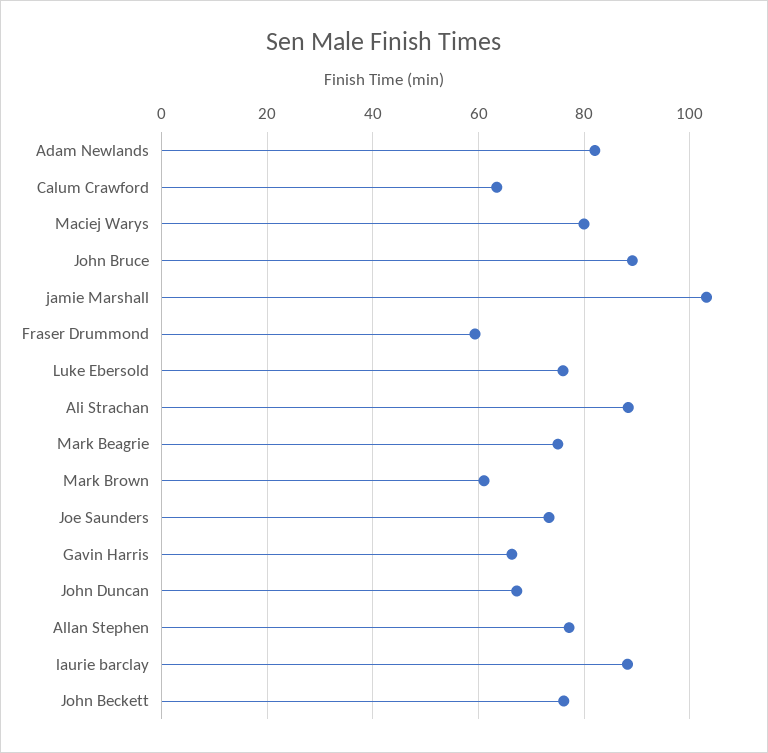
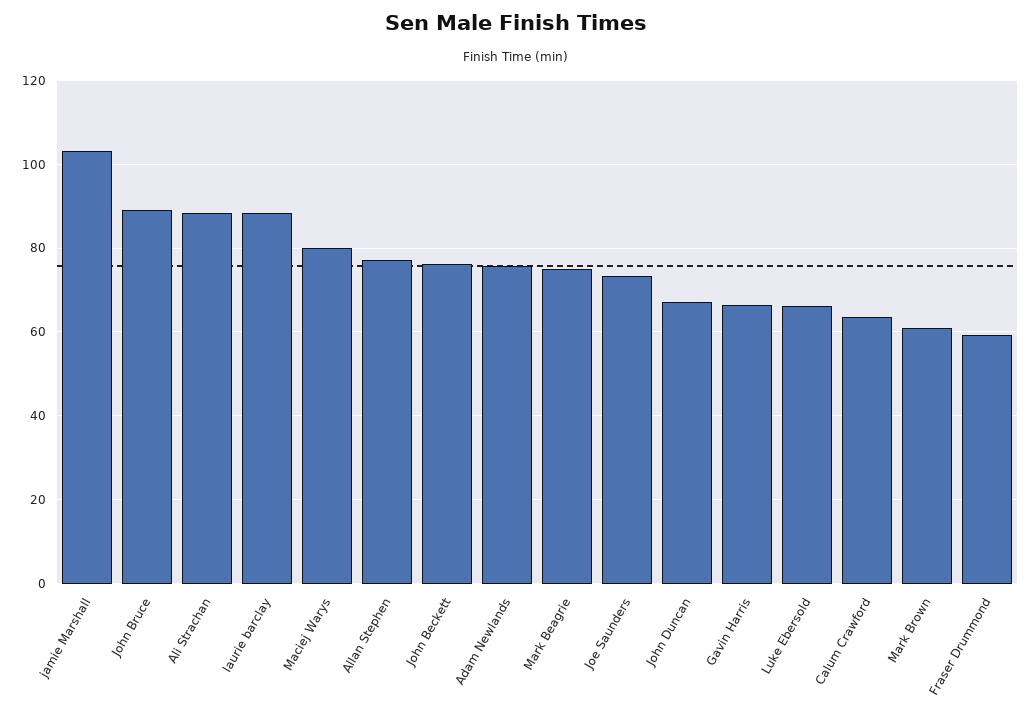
  {
-   "Adam Newlands": 82,
+   "Adam Newlands": 76,
    "Calum Crawford": 64,
    "Maciej Warys": 80,
    "John Bruce": 90,
    "jamie Marshall": 104,
    "Fraser Drummond": 60,
-   "Luke Ebersold": 76,
+   "Luke Ebersold": 66,
    "Ali Strachan": 88,
    "Mark Beagrie": 76,
    "Mark Brown": 62,
    "Joe Saunders": 74,
    "Gavin Harris": 66,
    "John Duncan": 68,
    "Allan Stephen": 78,
    "laurie barclay": 88,
    "John Beckett": 76
  }

